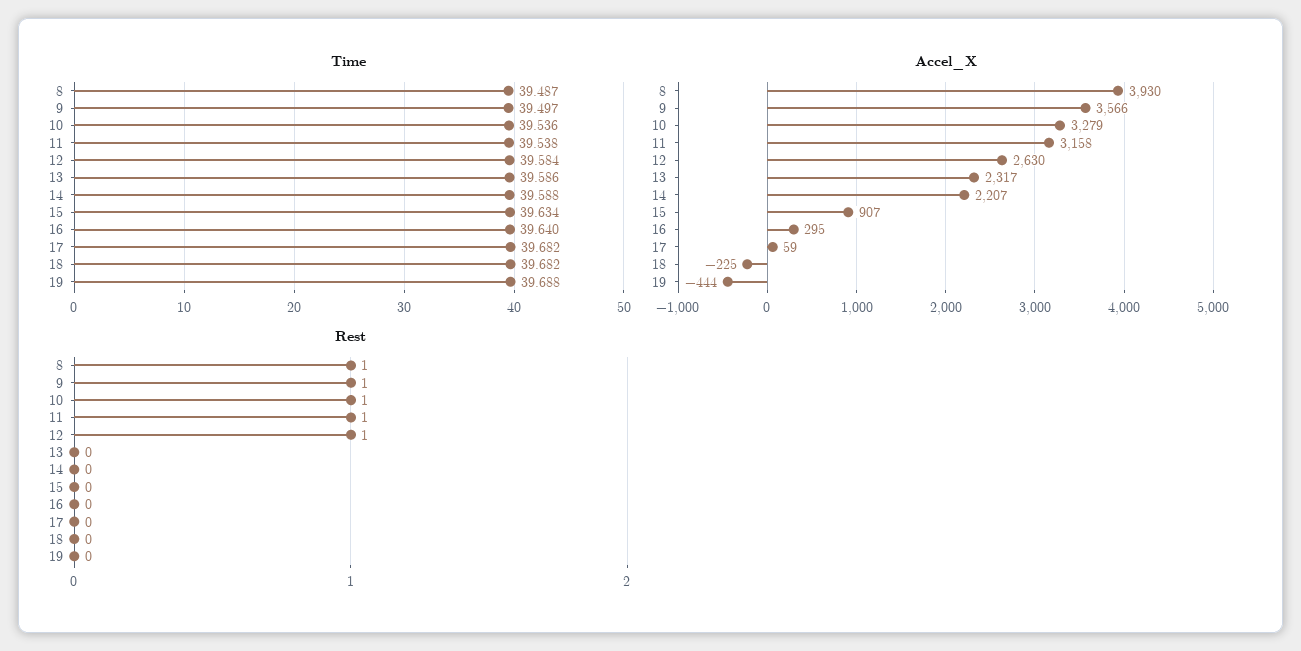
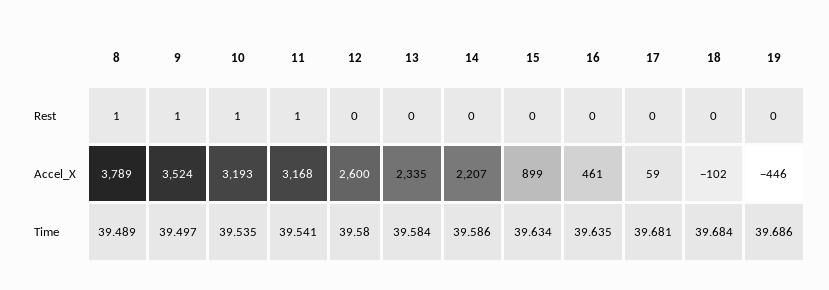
  {
    "Time": {
-     "8": 39.487,
+     "8": 39.489,
      "9": 39.497,
-     "10": 39.536,
+     "10": 39.535,
-     "11": 39.538,
+     "11": 39.541,
-     "12": 39.584,
+     "12": 39.58,
-     "13": 39.586,
+     "13": 39.584,
-     "14": 39.588,
+     "14": 39.586,
      "15": 39.634,
-     "16": 39.64,
+     "16": 39.635,
-     "17": 39.682,
+     "17": 39.681,
-     "18": 39.682,
+     "18": 39.684,
-     "19": 39.688
+     "19": 39.686
    },
    "Accel_X": {
-     "8": 3930,
+     "8": 3789,
-     "9": 3566,
+     "9": 3524,
-     "10": 3279,
+     "10": 3193,
-     "11": 3158,
+     "11": 3168,
-     "12": 2630,
+     "12": 2600,
-     "13": 2317,
+     "13": 2335,
      "14": 2207,
-     "15": 907,
+     "15": 899,
-     "16": 295,
+     "16": 461,
      "17": 59,
-     "18": -225,
+     "18": -102,
-     "19": -444
+     "19": -446
    },
    "Rest": {
      "8": 1,
      "9": 1,
      "10": 1,
      "11": 1,
-     "12": 1,
+     "12": 0,
      "13": 0,
      "14": 0,
      "15": 0,
      "16": 0,
      "17": 0,
      "18": 0,
      "19": 0
    }
  }

